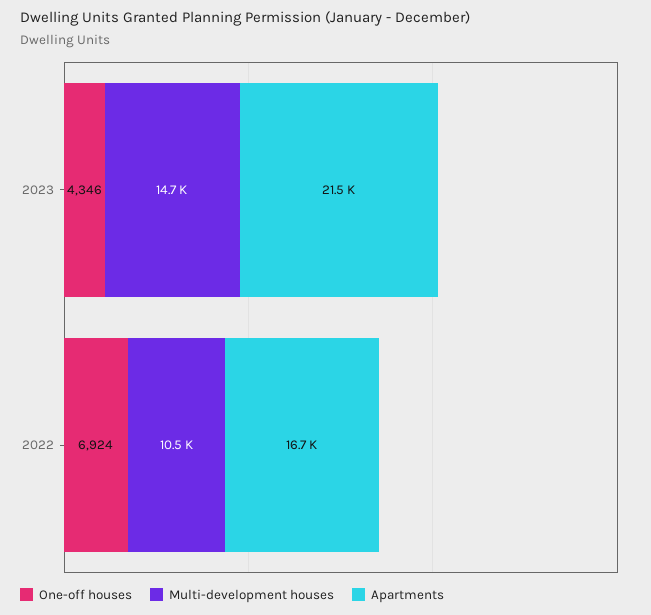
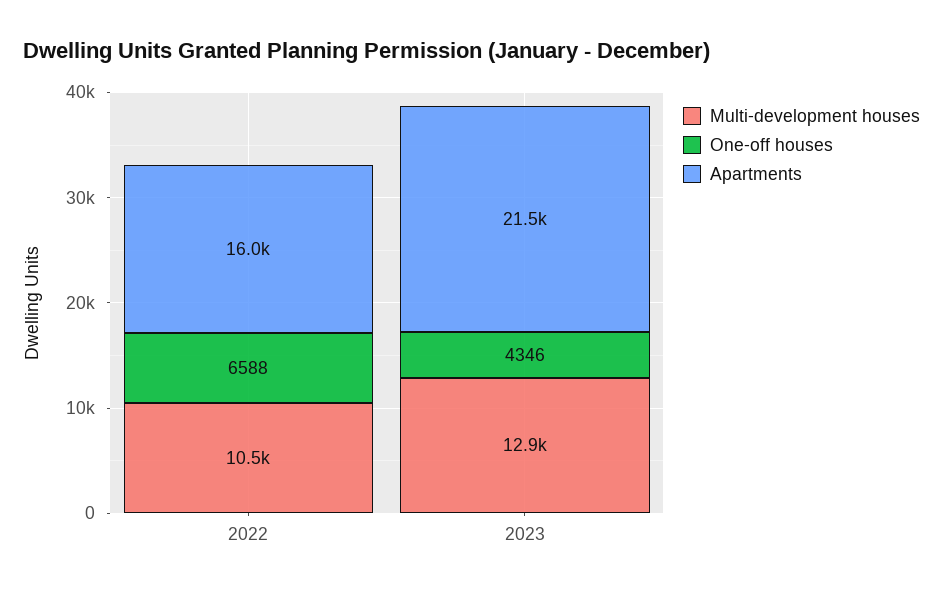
  {
    "One-off houses": {
      "2023": 4346,
-     "2022": 6924
+     "2022": 6588
    },
    "Multi-development houses": {
-     "2023": 14700,
+     "2023": 12900,
      "2022": 10500
    },
    "Apartments": {
      "2023": 21500,
-     "2022": 16700
+     "2022": 16000
    }
  }

